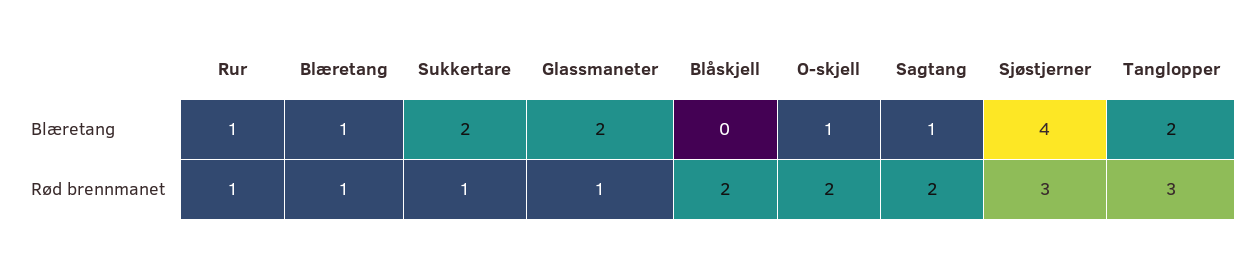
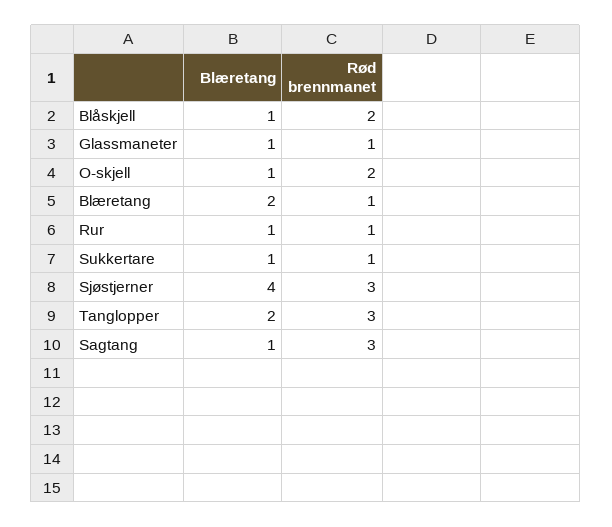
  {
    "Rur": {
      "Blæretang": 1,
      "Rød brennmanet": 1
    },
    "Blæretang": {
-     "Blæretang": 1,
+     "Blæretang": 2,
      "Rød brennmanet": 1
    },
    "Sukkertare": {
-     "Blæretang": 2,
+     "Blæretang": 1,
      "Rød brennmanet": 1
    },
    "Glassmaneter": {
-     "Blæretang": 2,
+     "Blæretang": 1,
      "Rød brennmanet": 1
    },
    "Blåskjell": {
-     "Blæretang": 0,
+     "Blæretang": 1,
      "Rød brennmanet": 2
    },
    "O-skjell": {
      "Blæretang": 1,
      "Rød brennmanet": 2
    },
    "Sagtang": {
      "Blæretang": 1,
-     "Rød brennmanet": 2
+     "Rød brennmanet": 3
    },
    "Sjøstjerner": {
      "Blæretang": 4,
      "Rød brennmanet": 3
    },
    "Tanglopper": {
      "Blæretang": 2,
      "Rød brennmanet": 3
    }
  }

